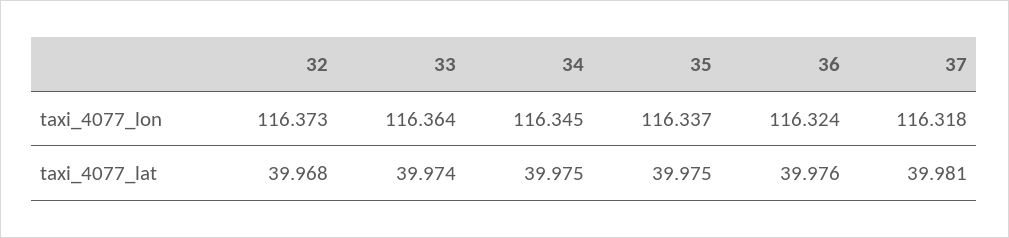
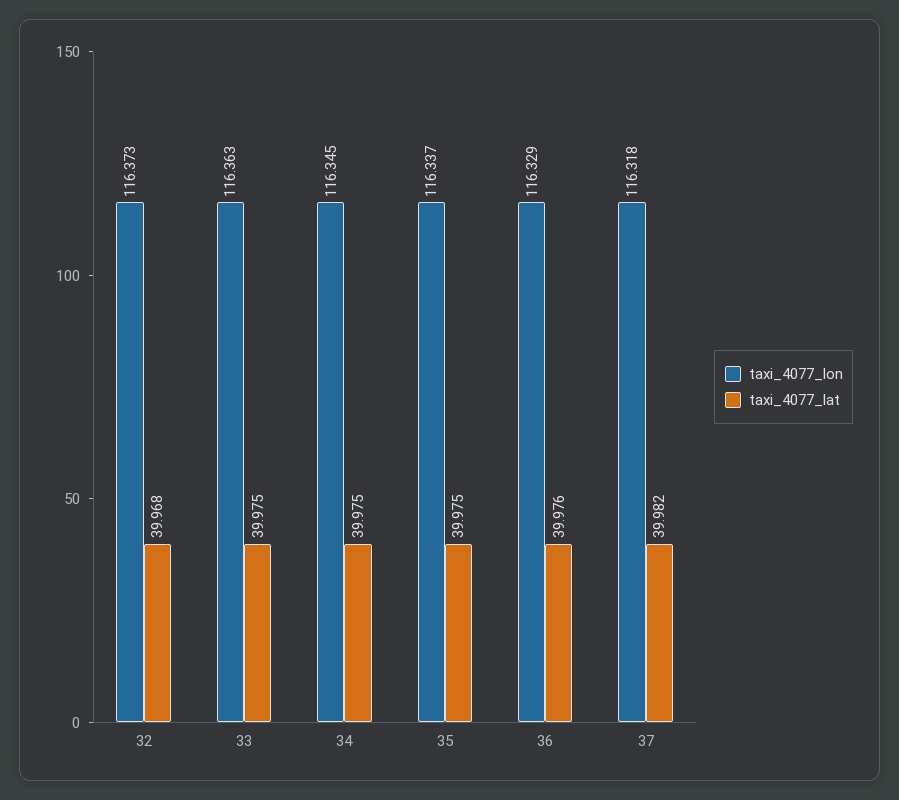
  {
    "taxi_4077_lon": {
      "32": 116.373,
-     "33": 116.364,
+     "33": 116.363,
      "34": 116.345,
      "35": 116.337,
-     "36": 116.324,
+     "36": 116.329,
      "37": 116.318
    },
    "taxi_4077_lat": {
      "32": 39.968,
-     "33": 39.974,
+     "33": 39.975,
      "34": 39.975,
      "35": 39.975,
      "36": 39.976,
-     "37": 39.981
+     "37": 39.982
    }
  }

